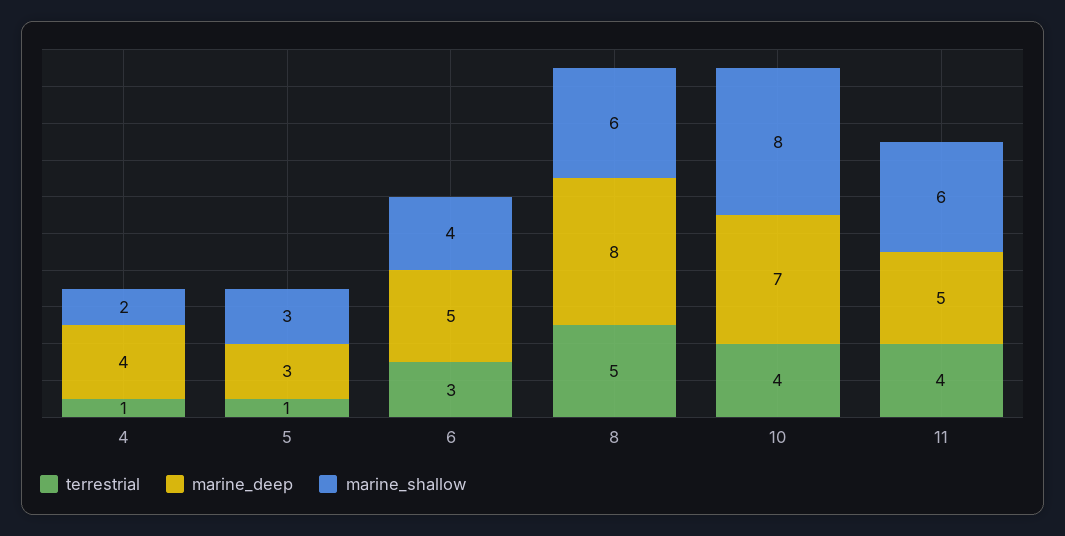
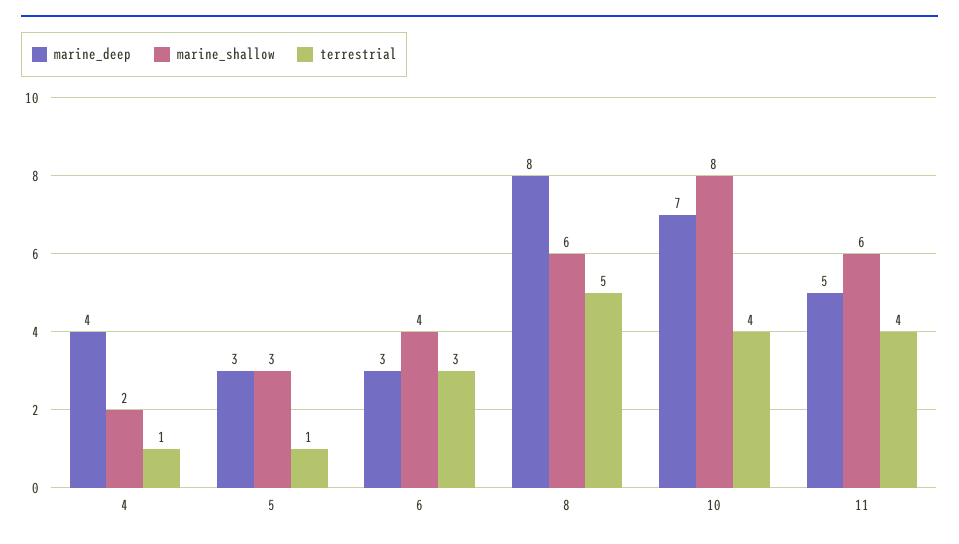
  {
    "terrestrial": {
      "4": 1,
      "5": 1,
      "6": 3,
      "8": 5,
      "10": 4,
      "11": 4
    },
    "marine_deep": {
      "4": 4,
      "5": 3,
-     "6": 5,
+     "6": 3,
      "8": 8,
      "10": 7,
      "11": 5
    },
    "marine_shallow": {
      "4": 2,
      "5": 3,
      "6": 4,
      "8": 6,
      "10": 8,
      "11": 6
    }
  }

